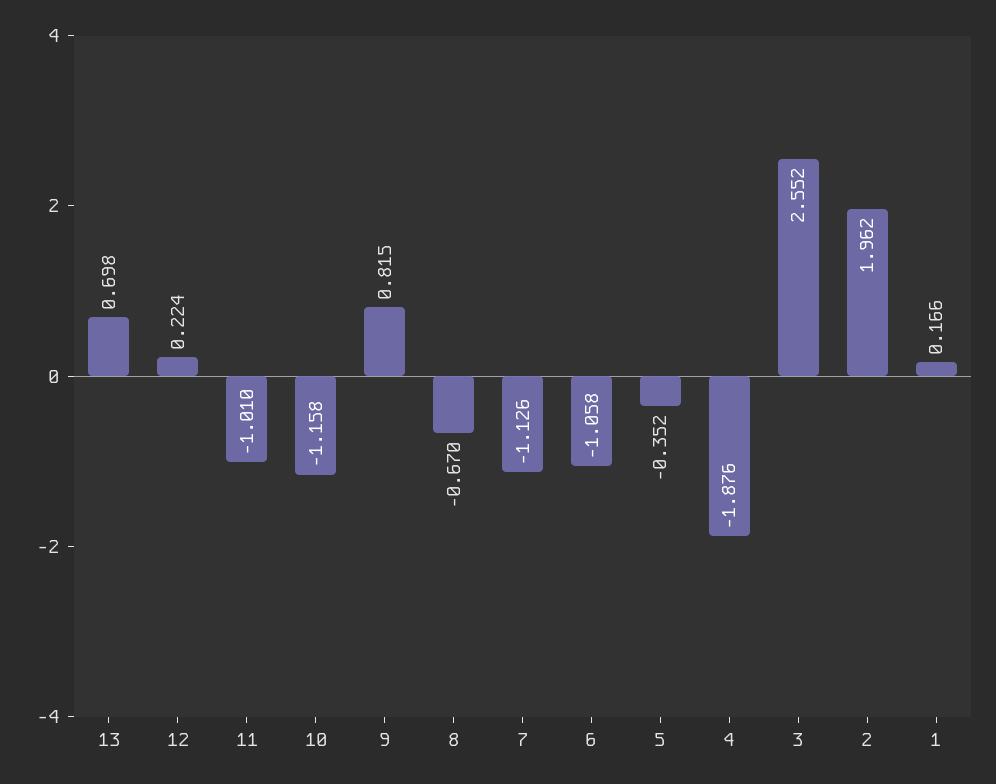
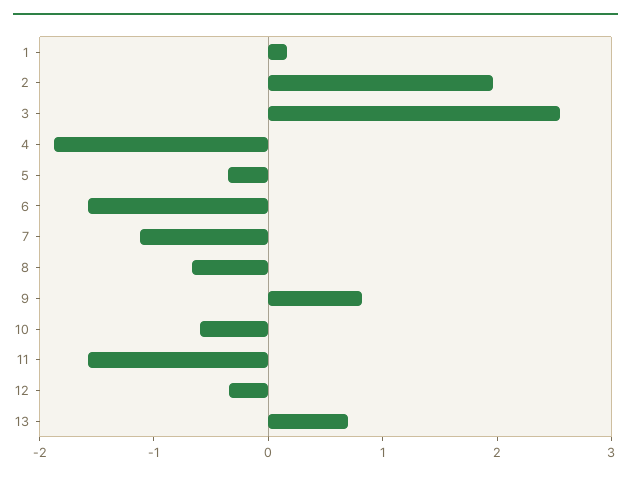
  {
    "13": 0.698,
-   "12": 0.224,
+   "12": -0.4,
-   "11": -1.01,
+   "11": -1.6,
-   "10": -1.158,
+   "10": -0.6,
    "9": 0.815,
    "8": -0.67,
    "7": -1.126,
-   "6": -1.058,
+   "6": -1.6,
    "5": -0.352,
    "4": -1.876,
    "3": 2.552,
    "2": 1.962,
    "1": 0.166
  }

